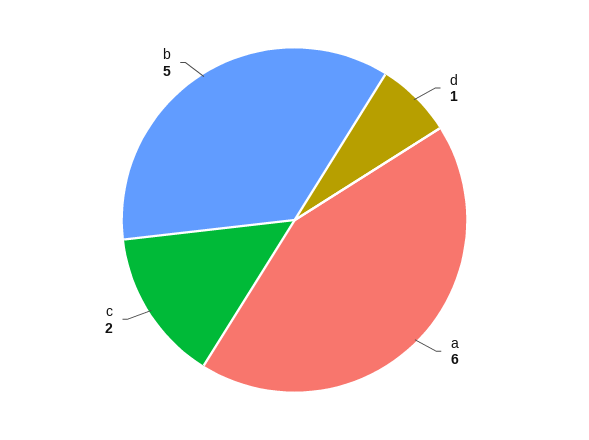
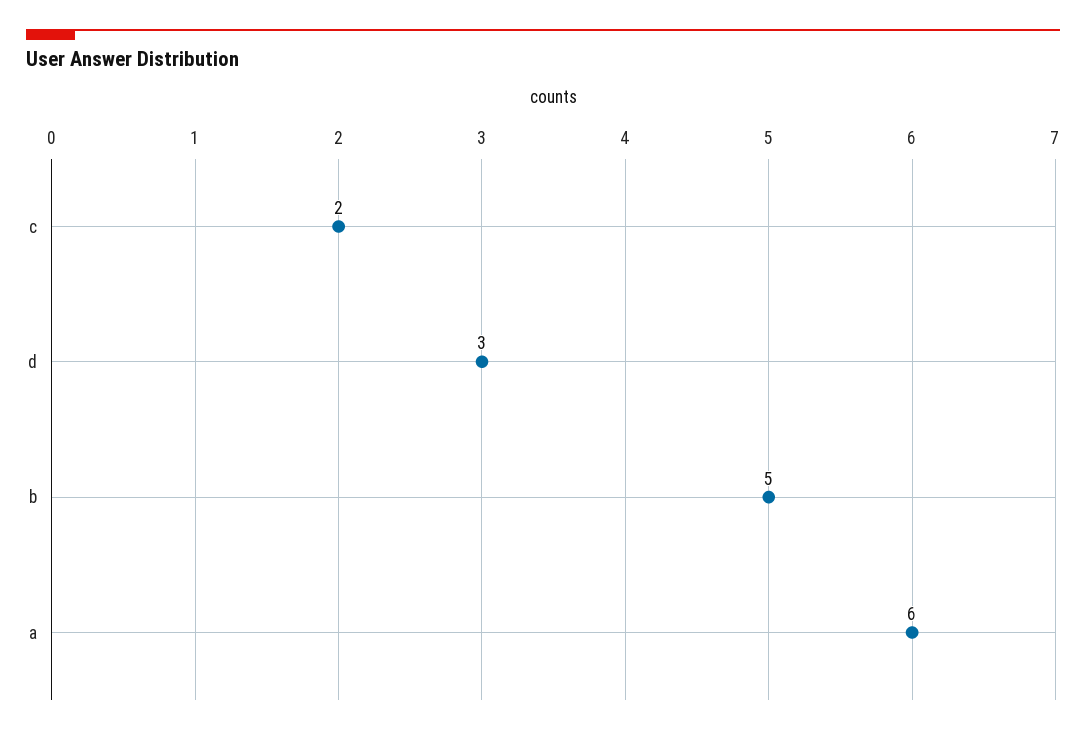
  {
-   "d": 1,
+   "d": 3,
    "a": 6,
    "c": 2,
    "b": 5
  }

